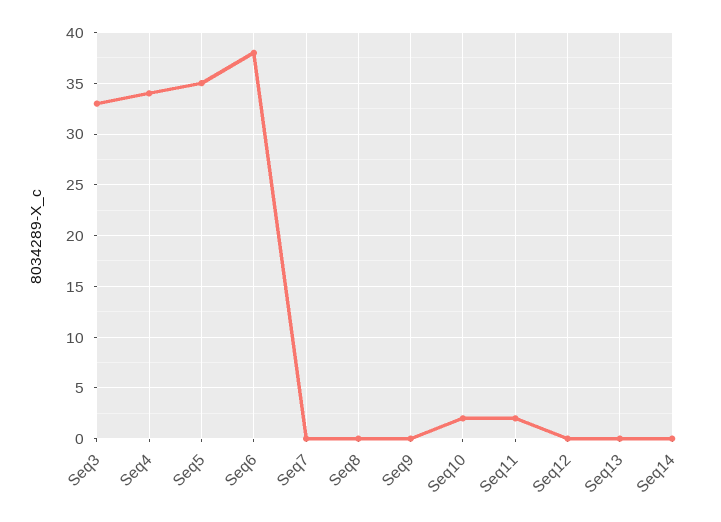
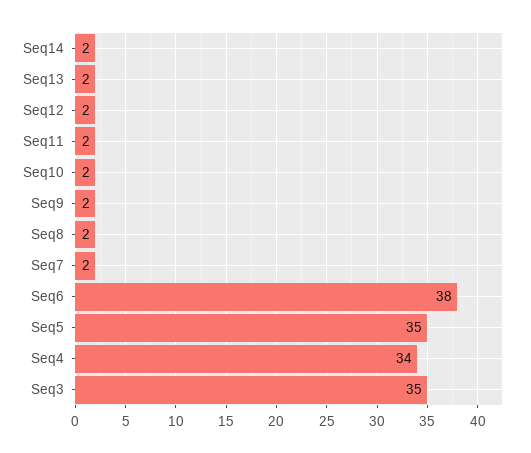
  {
-   "Seq3": 33,
+   "Seq3": 35,
    "Seq4": 34,
    "Seq5": 35,
    "Seq6": 38,
-   "Seq7": 0,
+   "Seq7": 2,
-   "Seq8": 0,
+   "Seq8": 2,
-   "Seq9": 0,
+   "Seq9": 2,
    "Seq10": 2,
    "Seq11": 2,
-   "Seq12": 0,
+   "Seq12": 2,
-   "Seq13": 0,
+   "Seq13": 2,
-   "Seq14": 0
+   "Seq14": 2
  }

